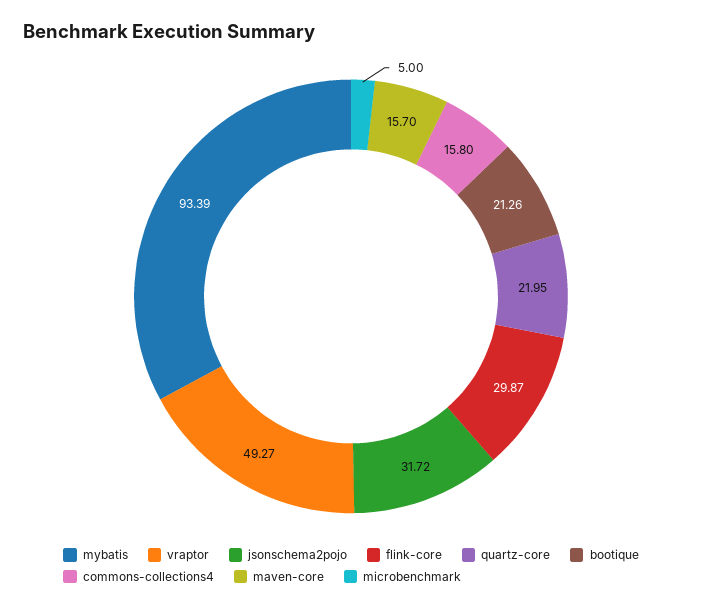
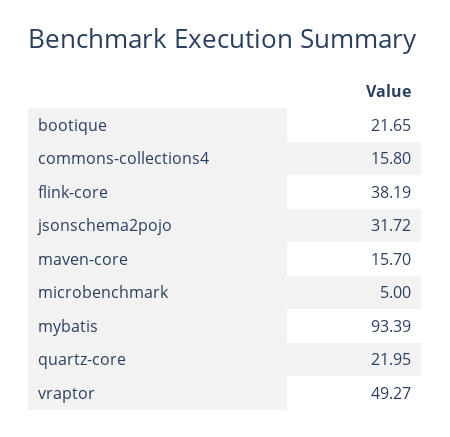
  {
    "mybatis": 93.39,
    "vraptor": 49.27,
    "jsonschema2pojo": 31.72,
-   "flink-core": 29.87,
+   "flink-core": 38.19,
    "quartz-core": 21.95,
-   "bootique": 21.26,
+   "bootique": 21.65,
    "commons-collections4": 15.8,
    "maven-core": 15.7,
    "microbenchmark": 5
  }

